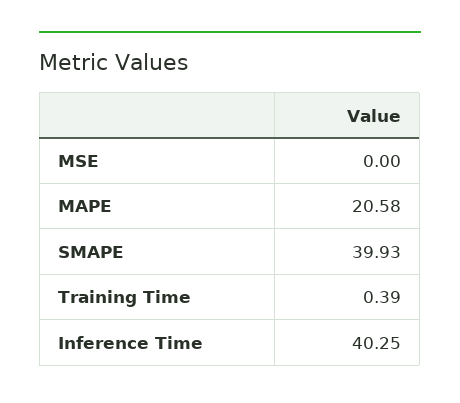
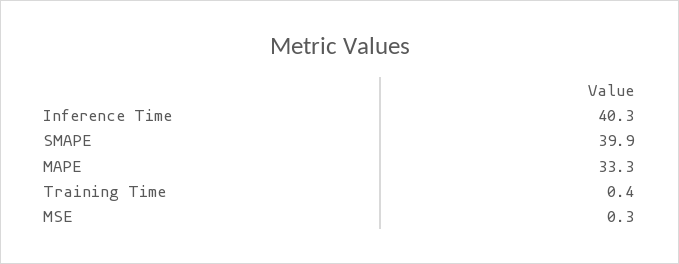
  {
-   "MSE": 0,
+   "MSE": 0.3,
-   "MAPE": 20.58,
+   "MAPE": 33.3,
    "SMAPE": 39.93,
    "Training Time": 0.39,
    "Inference Time": 40.25
  }

